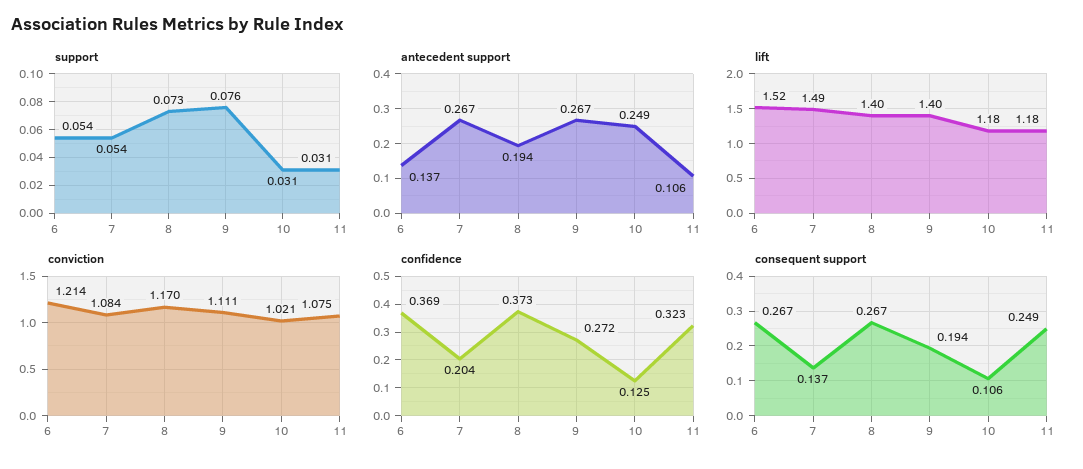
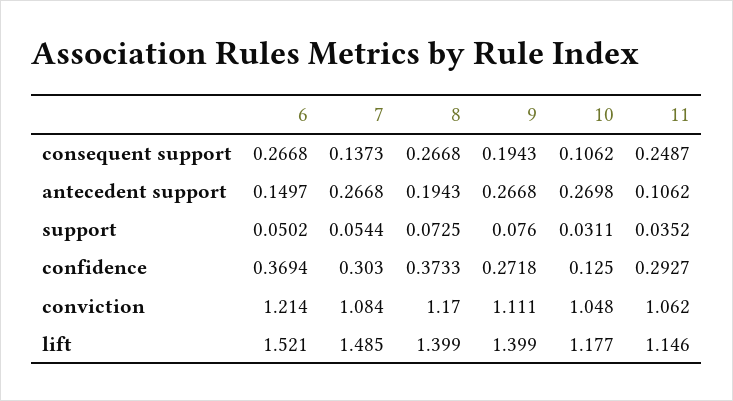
  {
    "support": {
-     "6": 0.054,
+     "6": 0.0502,
      "7": 0.0544,
      "8": 0.0725,
      "9": 0.076,
      "10": 0.0311,
-     "11": 0.031
+     "11": 0.0352
    },
    "antecedent support": {
-     "6": 0.137,
+     "6": 0.1497,
      "7": 0.2668,
      "8": 0.1943,
      "9": 0.2668,
-     "10": 0.249,
+     "10": 0.2698,
      "11": 0.1062
    },
    "lift": {
      "6": 1.521,
      "7": 1.485,
      "8": 1.399,
      "9": 1.399,
      "10": 1.177,
-     "11": 1.18
+     "11": 1.146
    },
    "conviction": {
      "6": 1.214,
      "7": 1.084,
      "8": 1.17,
      "9": 1.111,
-     "10": 1.021,
+     "10": 1.048,
-     "11": 1.075
+     "11": 1.062
    },
    "confidence": {
      "6": 0.3694,
-     "7": 0.204,
+     "7": 0.303,
      "8": 0.3733,
      "9": 0.2718,
      "10": 0.125,
-     "11": 0.323
+     "11": 0.2927
    },
    "consequent support": {
      "6": 0.2668,
      "7": 0.1373,
      "8": 0.2668,
      "9": 0.1943,
      "10": 0.1062,
      "11": 0.2487
    }
  }

